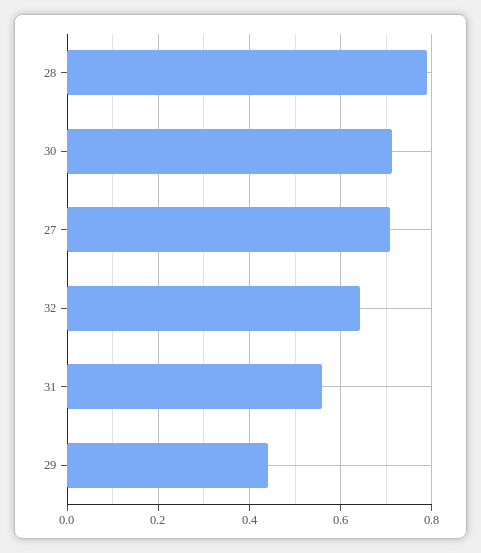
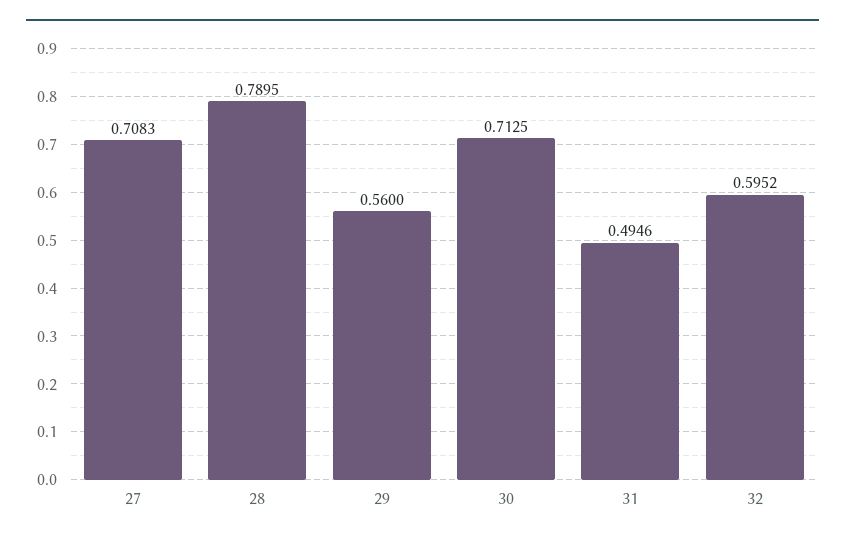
  {
    "28": 0.7895,
    "30": 0.7125,
    "27": 0.7083,
-   "32": 0.64,
+   "32": 0.5952,
-   "31": 0.56,
+   "31": 0.4946,
-   "29": 0.44
+   "29": 0.56
  }

